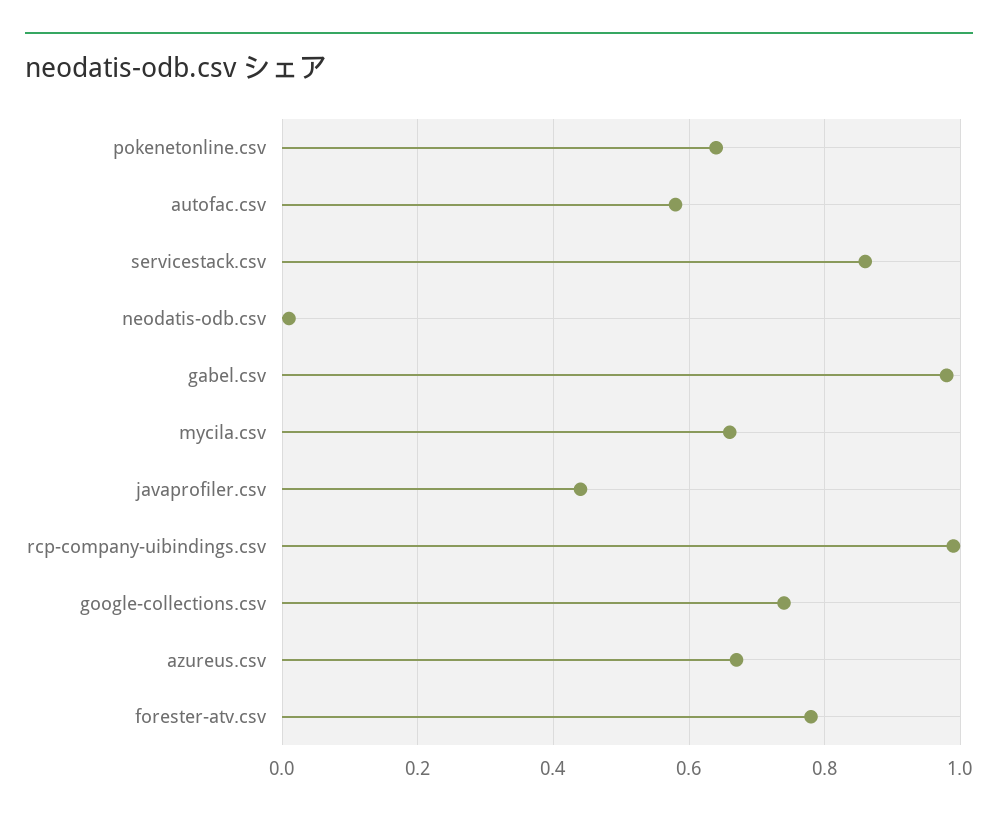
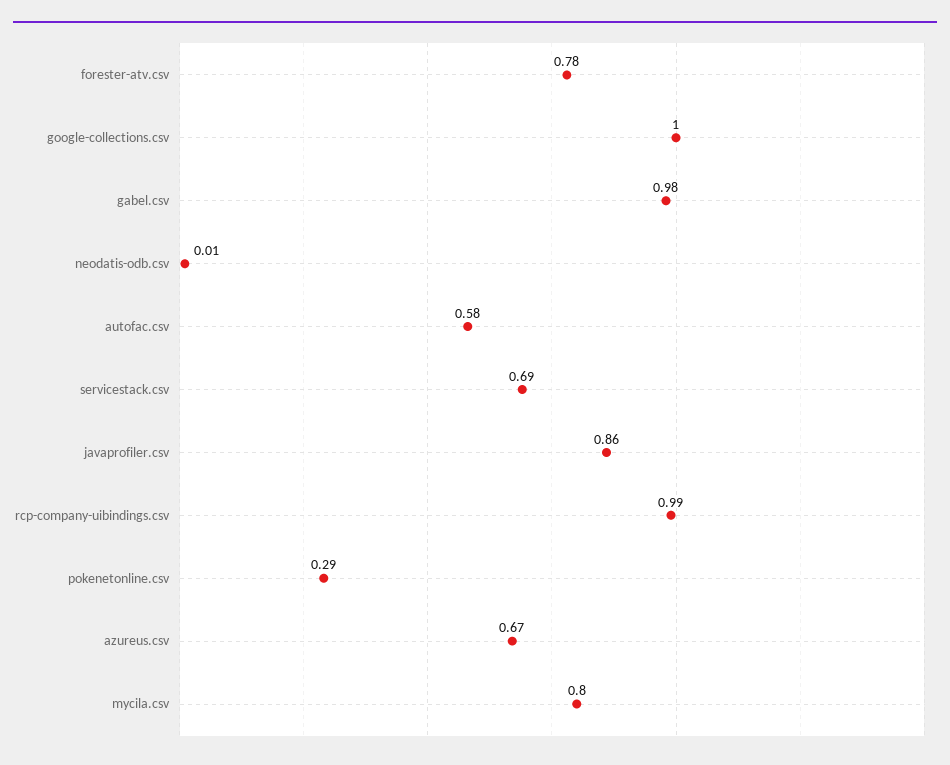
  {
-   "pokenetonline.csv": 0.65,
+   "pokenetonline.csv": 0.29,
    "autofac.csv": 0.58,
-   "servicestack.csv": 0.85,
+   "servicestack.csv": 0.69,
    "neodatis-odb.csv": 0.01,
    "gabel.csv": 0.98,
-   "mycila.csv": 0.65,
+   "mycila.csv": 0.8,
-   "javaprofiler.csv": 0.45,
+   "javaprofiler.csv": 0.86,
    "rcp-company-uibindings.csv": 0.99,
-   "google-collections.csv": 0.75,
+   "google-collections.csv": 1,
    "azureus.csv": 0.67,
    "forester-atv.csv": 0.78
  }

